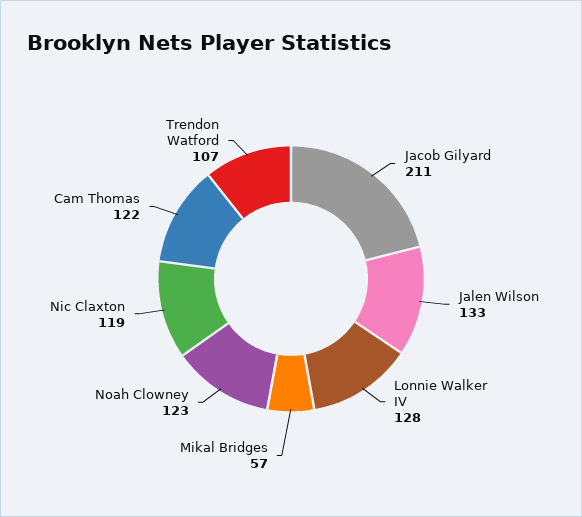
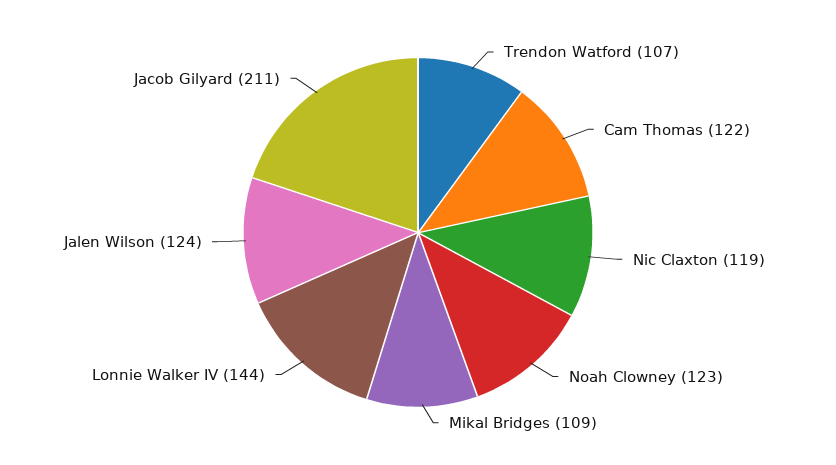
  {
    "Jacob Gilyard": 211,
-   "Jalen Wilson": 133,
+   "Jalen Wilson": 124,
-   "Lonnie Walker IV": 128,
+   "Lonnie Walker IV": 144,
-   "Mikal Bridges": 57,
+   "Mikal Bridges": 109,
    "Noah Clowney": 123,
    "Nic Claxton": 119,
    "Cam Thomas": 122,
    "Trendon Watford": 107
  }

